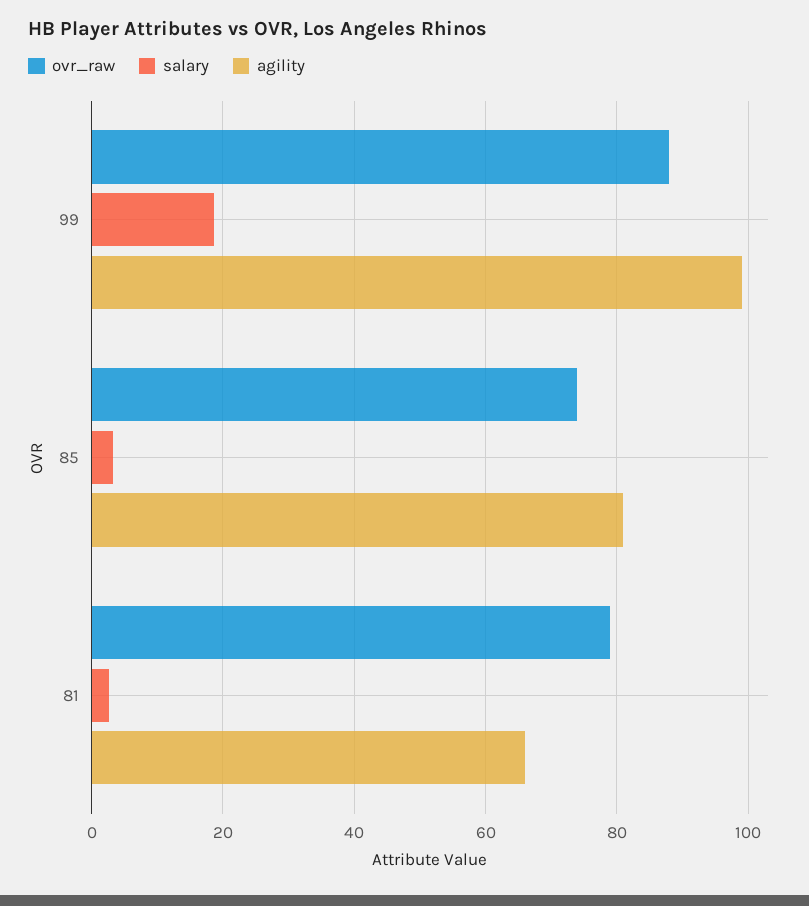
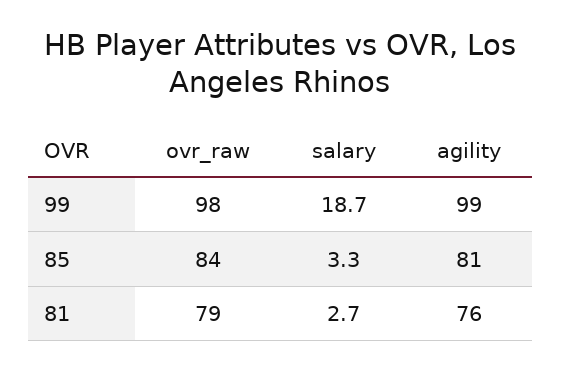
  {
    "ovr_raw": {
-     "99": 88,
+     "99": 98,
-     "85": 74,
+     "85": 84,
      "81": 79
    },
    "salary": {
      "99": 18.7,
      "85": 3.3,
      "81": 2.7
    },
    "agility": {
      "99": 99,
      "85": 81,
-     "81": 66
+     "81": 76
    }
  }

